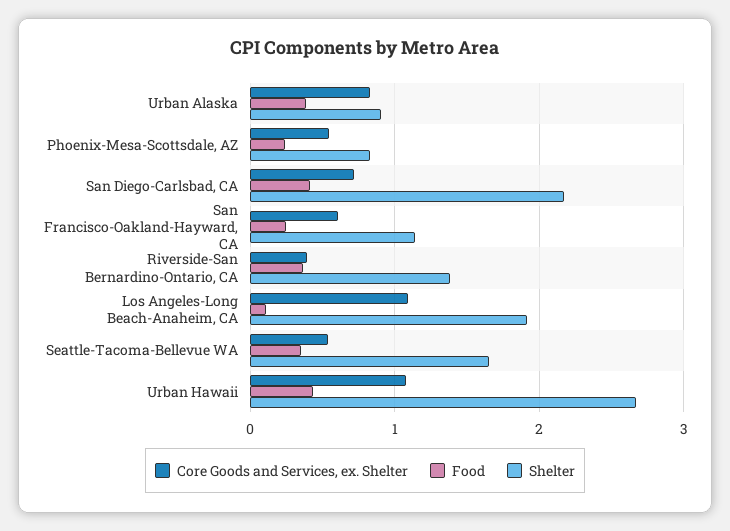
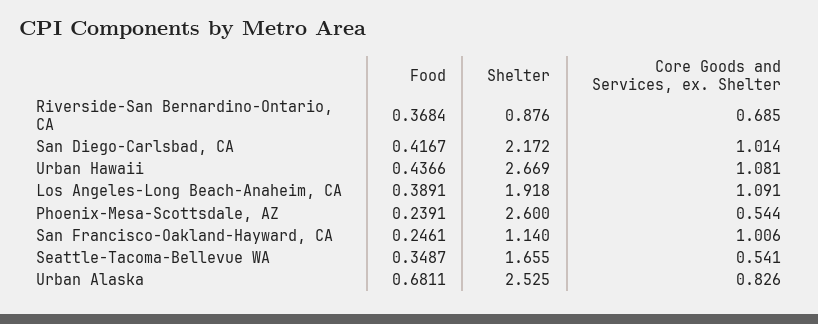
  {
    "Core Goods and Services, ex. Shelter": {
      "Urban Alaska": 0.826,
      "Phoenix-Mesa-Scottsdale, AZ": 0.544,
-     "San Diego-Carlsbad, CA": 0.7,
+     "San Diego-Carlsbad, CA": 1.014,
-     "San Francisco-Oakland-Hayward, CA": 0.6,
+     "San Francisco-Oakland-Hayward, CA": 1.006,
-     "Riverside-San Bernardino-Ontario, CA": 0.4,
+     "Riverside-San Bernardino-Ontario, CA": 0.685,
      "Los Angeles-Long Beach-Anaheim, CA": 1.091,
      "Seattle-Tacoma-Bellevue WA": 0.541,
      "Urban Hawaii": 1.081
    },
    "Food": {
-     "Urban Alaska": 0.4,
+     "Urban Alaska": 0.6811,
      "Phoenix-Mesa-Scottsdale, AZ": 0.2391,
      "San Diego-Carlsbad, CA": 0.4167,
      "San Francisco-Oakland-Hayward, CA": 0.2461,
      "Riverside-San Bernardino-Ontario, CA": 0.3684,
-     "Los Angeles-Long Beach-Anaheim, CA": 0.1,
+     "Los Angeles-Long Beach-Anaheim, CA": 0.3891,
      "Seattle-Tacoma-Bellevue WA": 0.3487,
      "Urban Hawaii": 0.4366
    },
    "Shelter": {
-     "Urban Alaska": 0.9,
+     "Urban Alaska": 2.525,
-     "Phoenix-Mesa-Scottsdale, AZ": 0.8,
+     "Phoenix-Mesa-Scottsdale, AZ": 2.6,
      "San Diego-Carlsbad, CA": 2.172,
      "San Francisco-Oakland-Hayward, CA": 1.14,
-     "Riverside-San Bernardino-Ontario, CA": 1.4,
+     "Riverside-San Bernardino-Ontario, CA": 0.876,
      "Los Angeles-Long Beach-Anaheim, CA": 1.918,
      "Seattle-Tacoma-Bellevue WA": 1.655,
      "Urban Hawaii": 2.669
    }
  }

